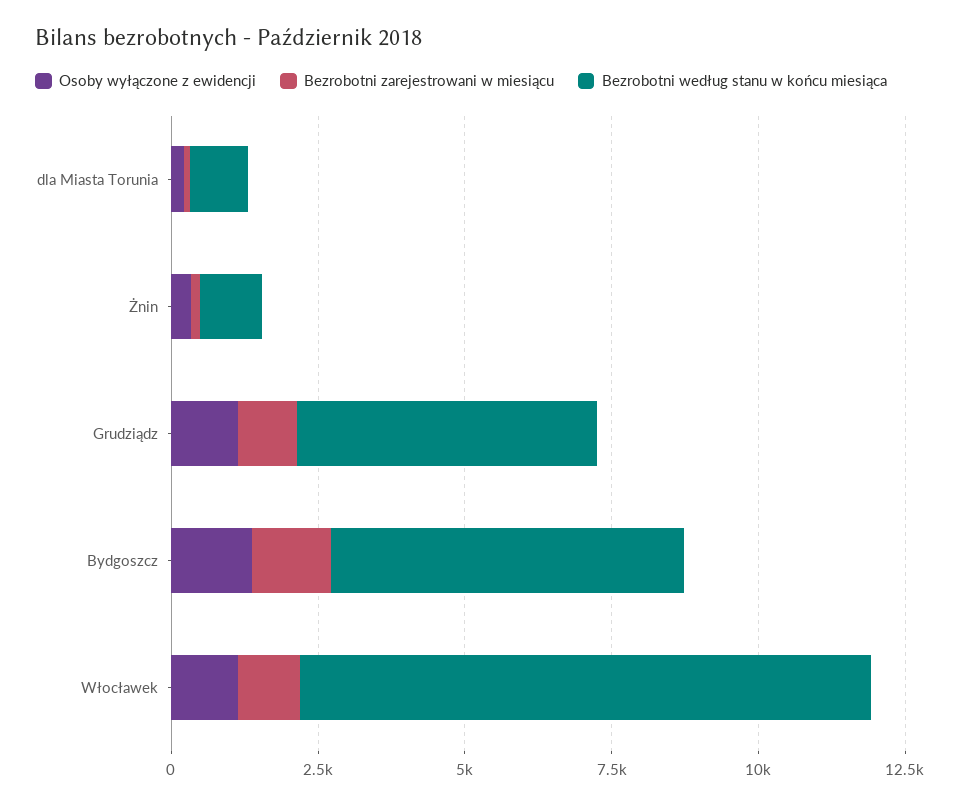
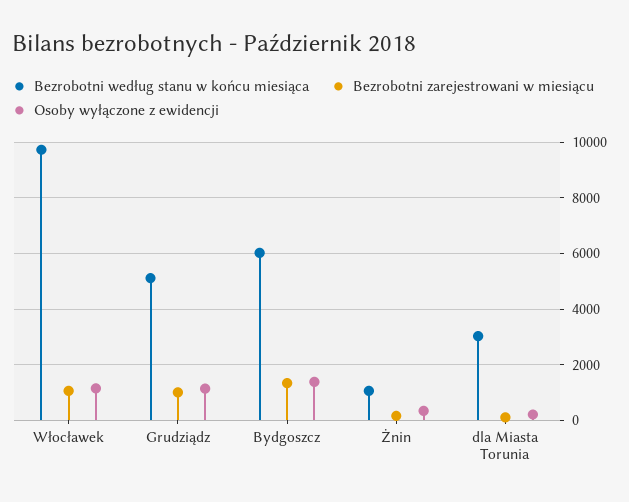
  {
    "Osoby wyłączone z ewidencji": {
      "dla Miasta Torunia": 250,
      "Żnin": 250,
      "Grudziądz": 1250,
      "Bydgoszcz": 1500,
      "Włocławek": 1250
    },
    "Bezrobotni zarejestrowani w miesiącu": {
      "dla Miasta Torunia": 0,
      "Żnin": 250,
      "Grudziądz": 1000,
      "Bydgoszcz": 1250,
      "Włocławek": 1000
    },
    "Bezrobotni według stanu w końcu miesiąca": {
-     "dla Miasta Torunia": 1000,
+     "dla Miasta Torunia": 3000,
      "Żnin": 1000,
      "Grudziądz": 5000,
      "Bydgoszcz": 6000,
      "Włocławek": 9750
    }
  }

